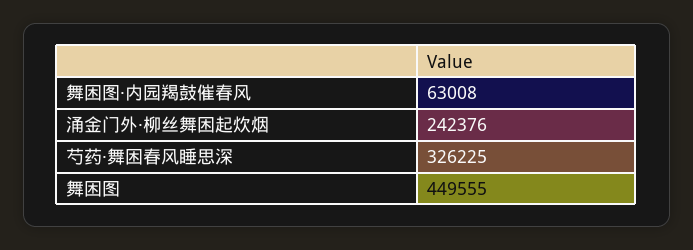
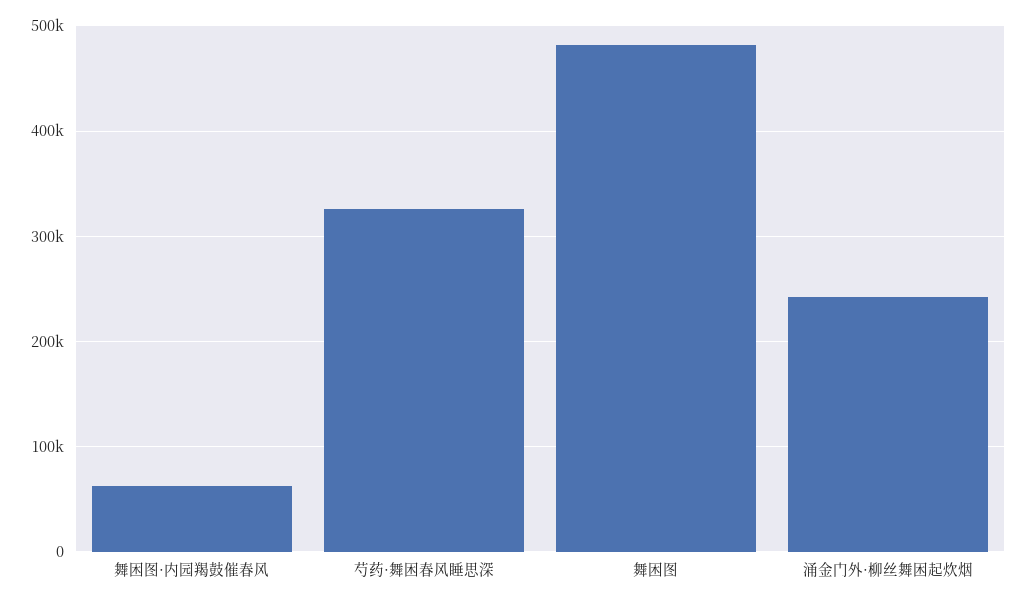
  {
    "舞困图·内园羯鼓催春风": 63008,
    "涌金门外·柳丝舞困起炊烟": 242376,
    "芍药·舞困春风睡思深": 326225,
-   "舞困图": 449555
+   "舞困图": 480000
  }

